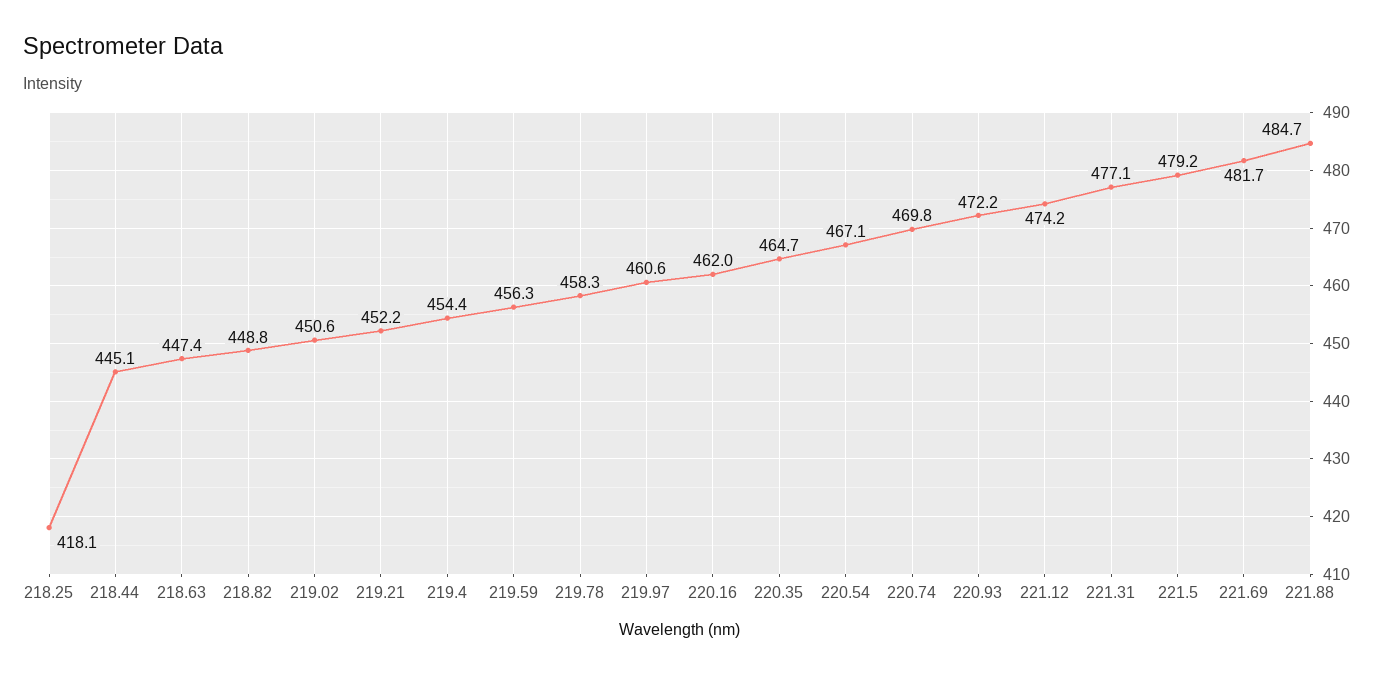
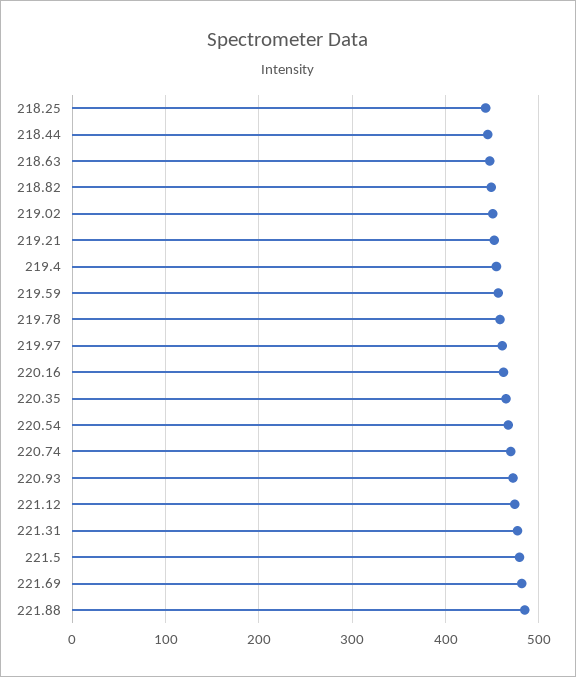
  {
-   "218.25": 418.1,
+   "218.25": 440,
    "218.44": 445.1,
    "218.63": 447.4,
    "218.82": 448.8,
    "219.02": 450.6,
    "219.21": 452.2,
    "219.4": 454.4,
    "219.59": 456.3,
    "219.78": 458.3,
    "219.97": 460.6,
    "220.16": 462,
    "220.35": 464.7,
    "220.54": 467.1,
    "220.74": 469.8,
    "220.93": 472.2,
    "221.12": 474.2,
    "221.31": 477.1,
    "221.5": 479.2,
    "221.69": 481.7,
    "221.88": 484.7
  }

